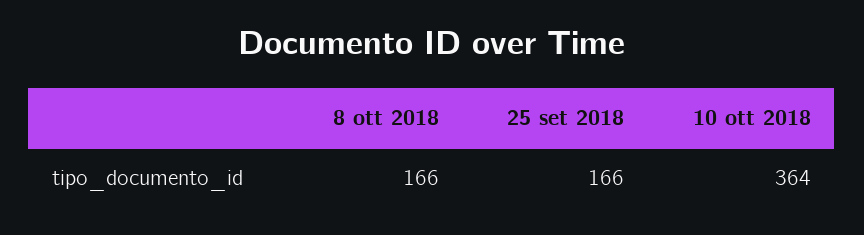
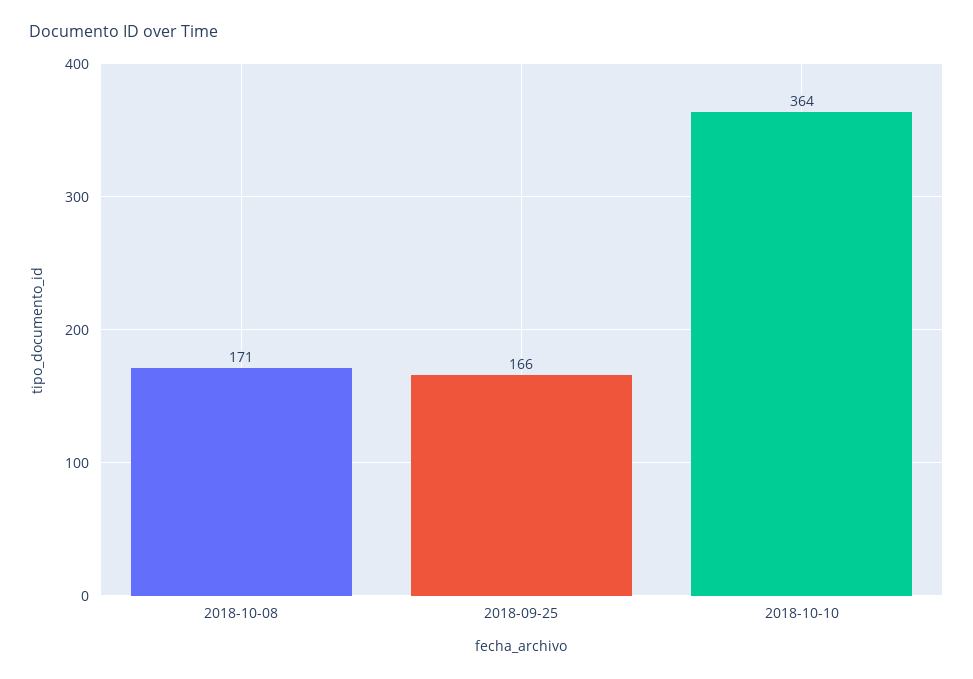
  {
-   "8 ott 2018": 166,
+   "8 ott 2018": 171,
    "25 set 2018": 166,
    "10 ott 2018": 364
  }

